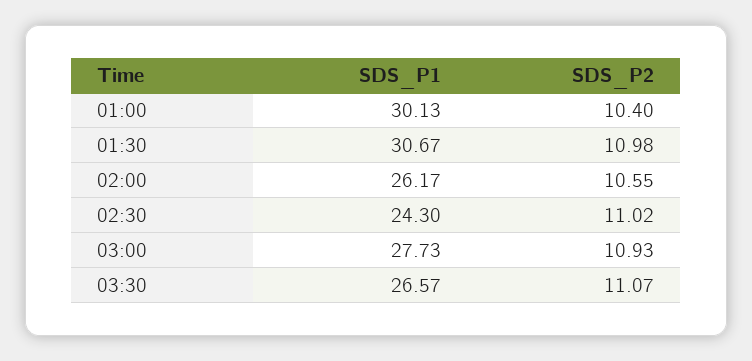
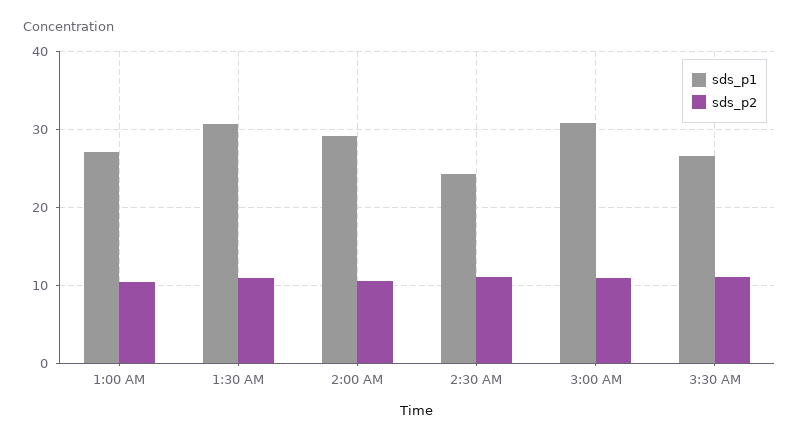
  {
    "SDS_P1": {
-     "01:00": 30.13,
+     "01:00": 27,
      "01:30": 30.67,
-     "02:00": 26.17,
+     "02:00": 29,
      "02:30": 24.3,
-     "03:00": 27.73,
+     "03:00": 31,
      "03:30": 26.57
    },
    "SDS_P2": {
      "01:00": 10.4,
      "01:30": 10.98,
      "02:00": 10.55,
      "02:30": 11.02,
      "03:00": 10.93,
      "03:30": 11.07
    }
  }

